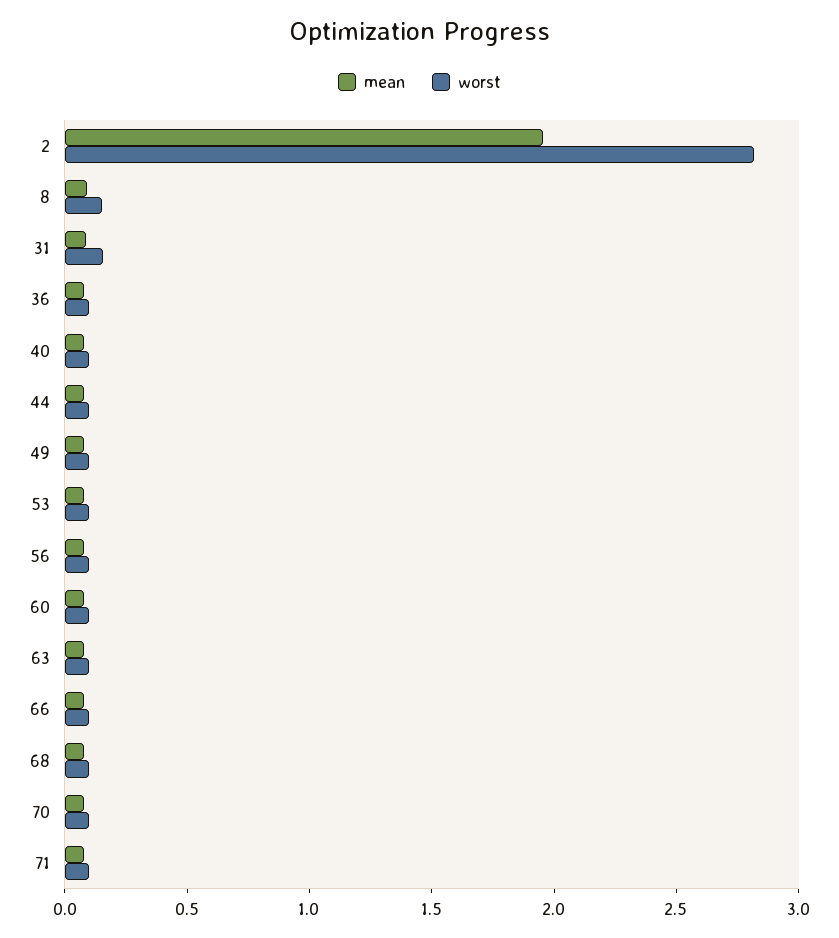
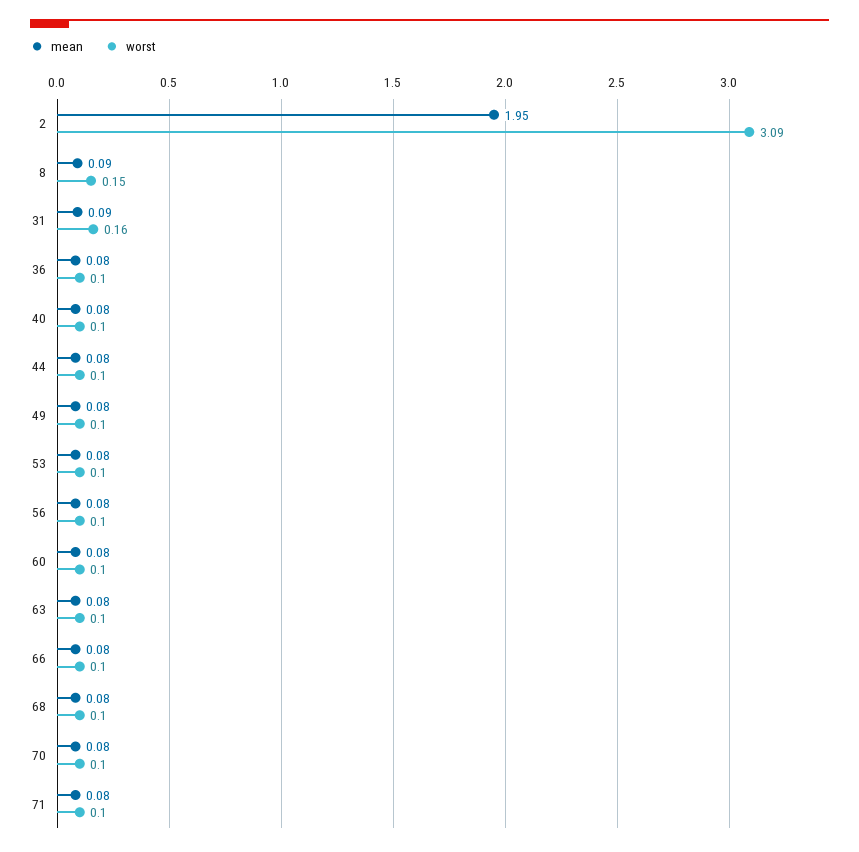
  {
    "mean": {
      "2": 1.95,
      "8": 0.09,
      "31": 0.09,
      "36": 0.08,
      "40": 0.08,
      "44": 0.08,
      "49": 0.08,
      "53": 0.08,
      "56": 0.08,
      "60": 0.08,
      "63": 0.08,
      "66": 0.08,
      "68": 0.08,
      "70": 0.08,
      "71": 0.08
    },
    "worst": {
-     "2": 2.8,
+     "2": 3.09,
      "8": 0.15,
      "31": 0.16,
      "36": 0.1,
      "40": 0.1,
      "44": 0.1,
      "49": 0.1,
      "53": 0.1,
      "56": 0.1,
      "60": 0.1,
      "63": 0.1,
      "66": 0.1,
      "68": 0.1,
      "70": 0.1,
      "71": 0.1
    }
  }

